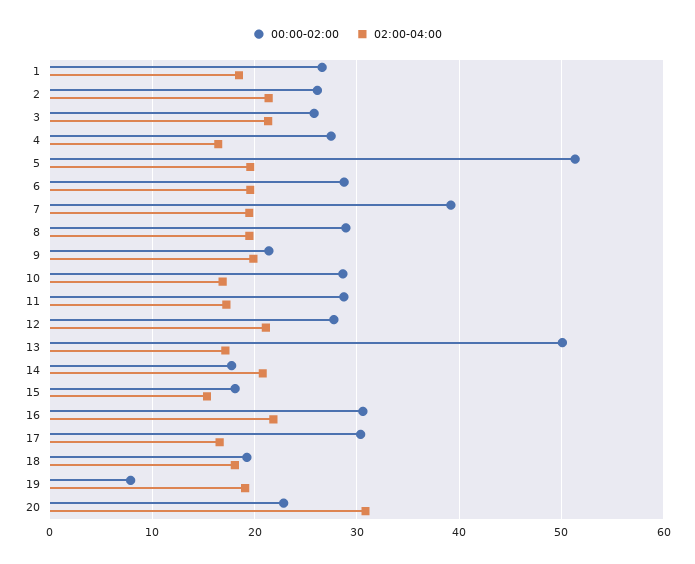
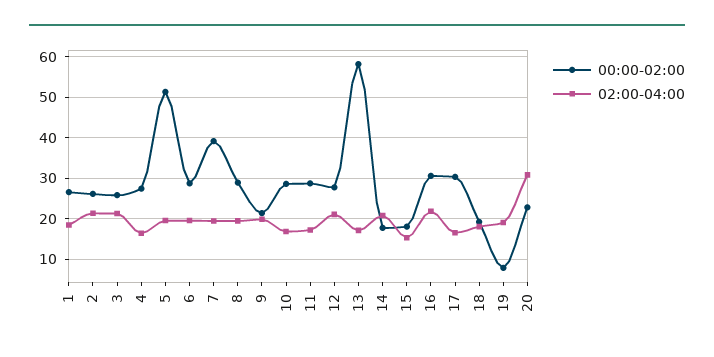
  {
    "00:00-02:00": {
      "1": 27,
      "2": 26,
      "3": 26,
      "4": 27,
      "5": 51,
      "6": 29,
      "7": 39,
      "8": 29,
      "9": 21,
      "10": 29,
      "11": 29,
      "12": 28,
-     "13": 50,
+     "13": 58,
      "14": 18,
      "15": 18,
      "16": 31,
      "17": 30,
      "18": 19,
      "19": 8,
      "20": 23
    },
    "02:00-04:00": {
      "1": 18,
      "2": 21,
      "3": 21,
      "4": 16,
      "5": 20,
      "6": 20,
      "7": 19,
      "8": 20,
      "9": 20,
      "10": 17,
      "11": 17,
      "12": 21,
      "13": 17,
      "14": 21,
      "15": 15,
      "16": 22,
      "17": 17,
      "18": 18,
      "19": 19,
      "20": 31
    }
  }

